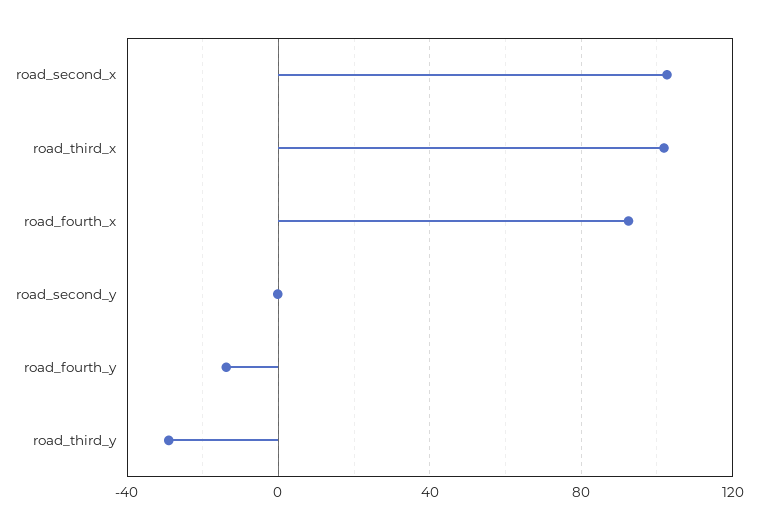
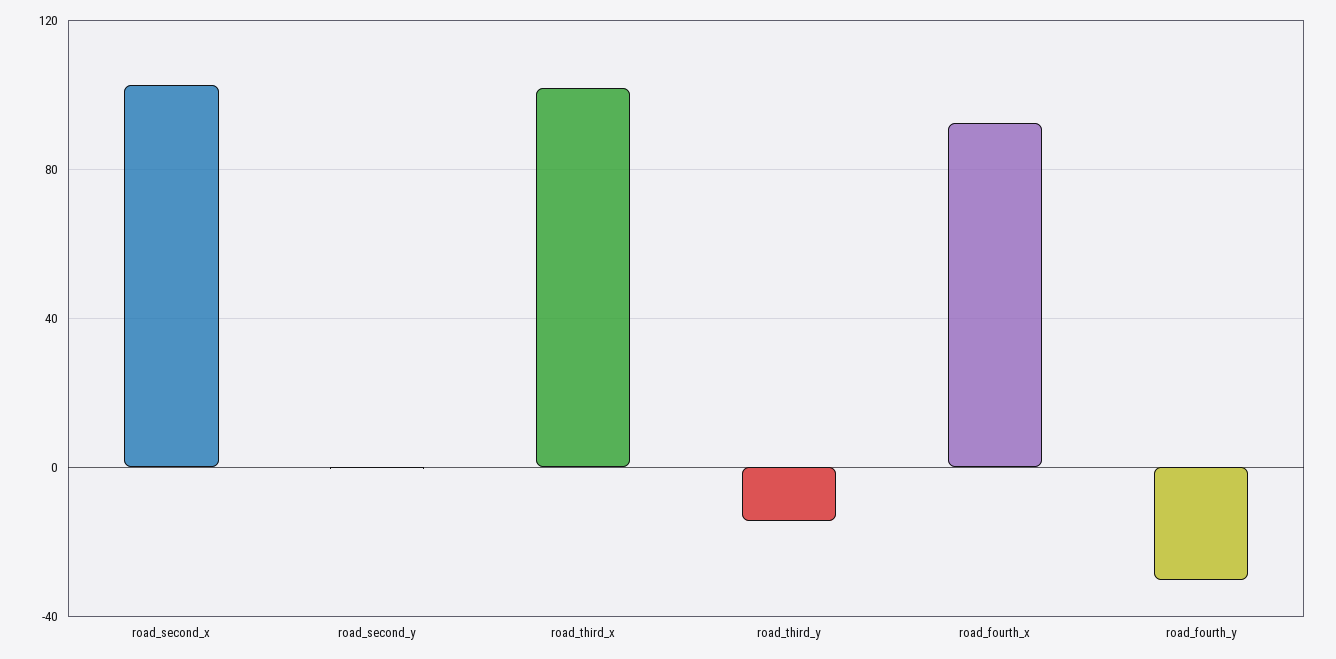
  {
    "road_second_x": 105,
    "road_third_x": 100,
    "road_fourth_x": 95,
    "road_second_y": 0,
-   "road_fourth_y": -15,
+   "road_fourth_y": -30,
-   "road_third_y": -30
+   "road_third_y": -15
  }

